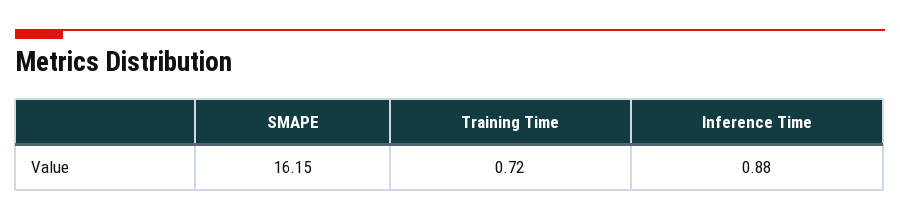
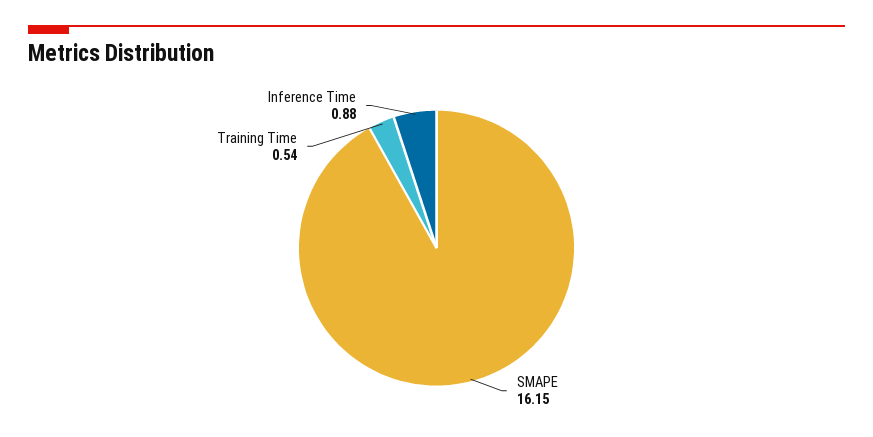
  {
    "SMAPE": 16.15,
-   "Training Time": 0.72,
+   "Training Time": 0.54,
    "Inference Time": 0.88
  }

